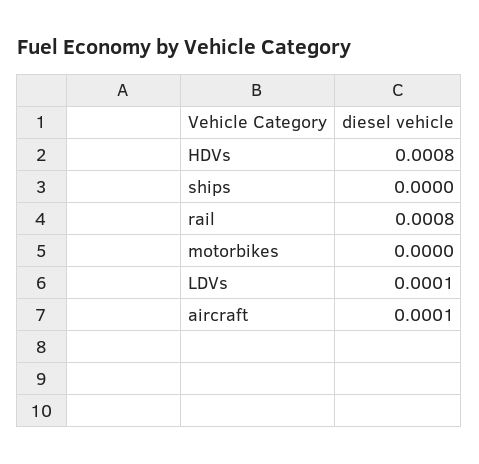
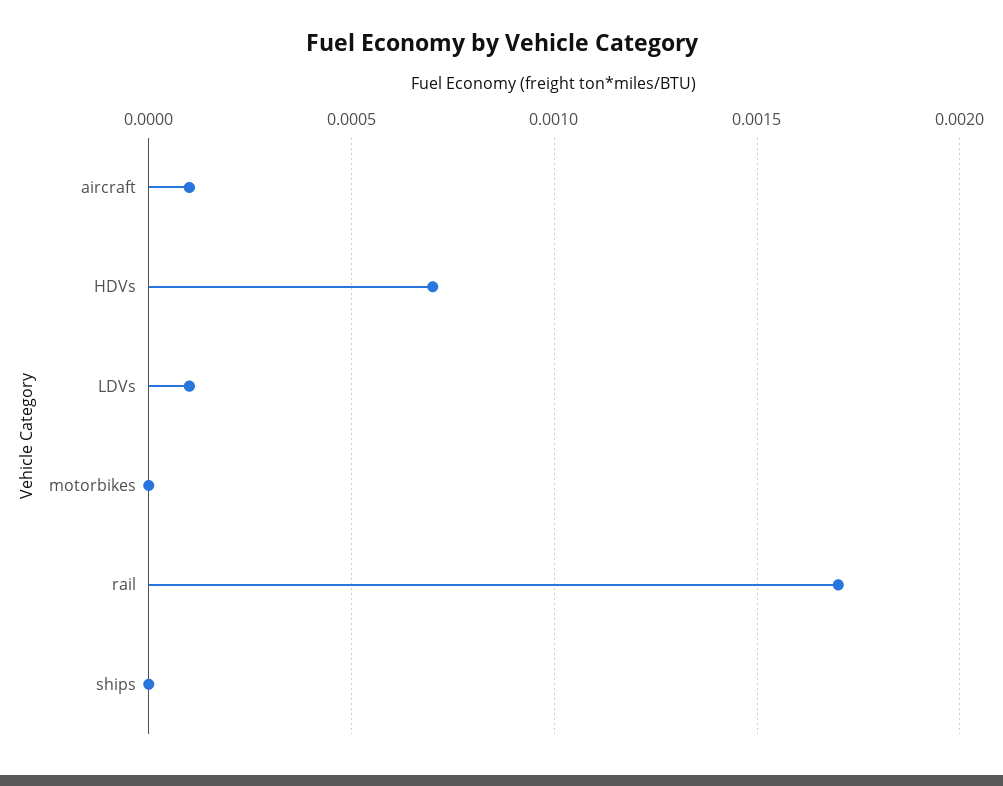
  {
-   "HDVs": 0.0008,
+   "HDVs": 0.0007,
    "ships": 0,
-   "rail": 0.0008,
+   "rail": 0.0017,
    "motorbikes": 0,
    "LDVs": 0.0001,
    "aircraft": 0.0001
  }

